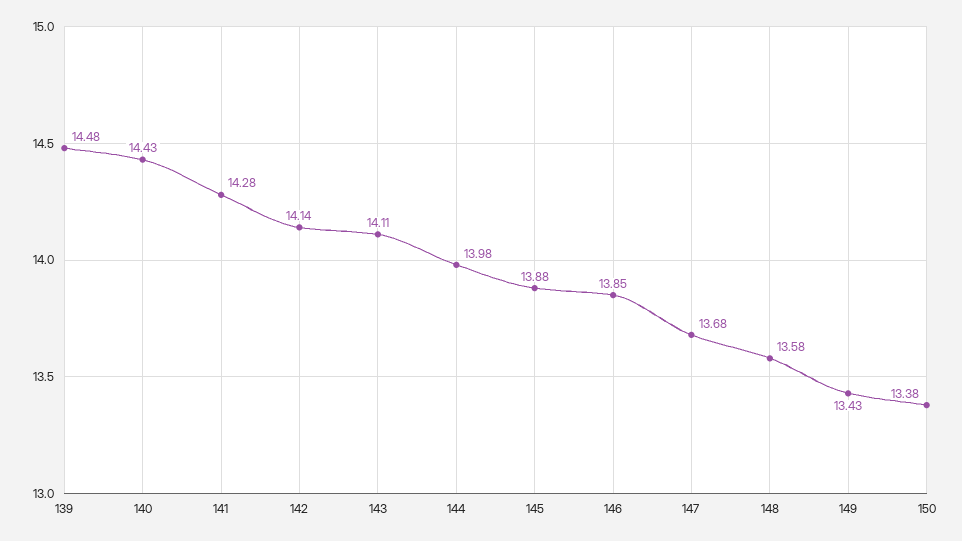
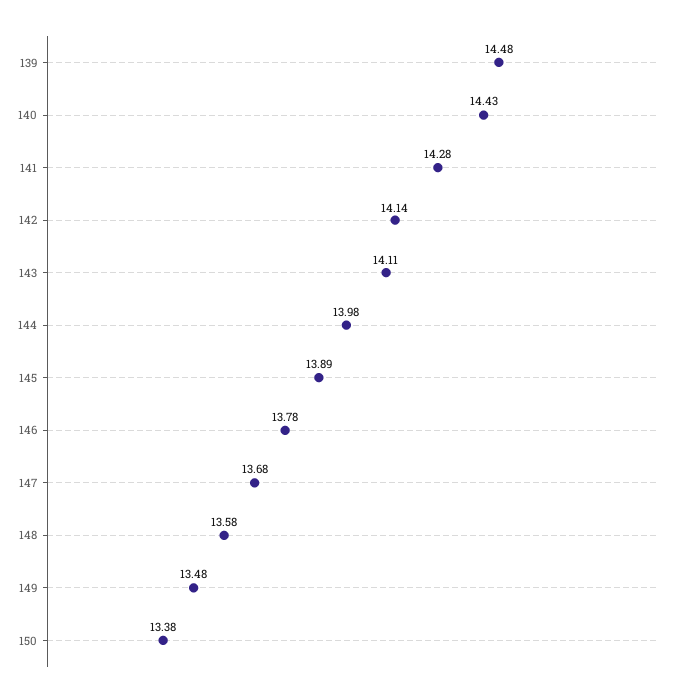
  {
    "139": 14.48,
    "140": 14.43,
    "141": 14.28,
    "142": 14.14,
    "143": 14.11,
    "144": 13.98,
-   "145": 13.88,
+   "145": 13.89,
-   "146": 13.85,
+   "146": 13.78,
    "147": 13.68,
    "148": 13.58,
-   "149": 13.43,
+   "149": 13.48,
    "150": 13.38
  }

